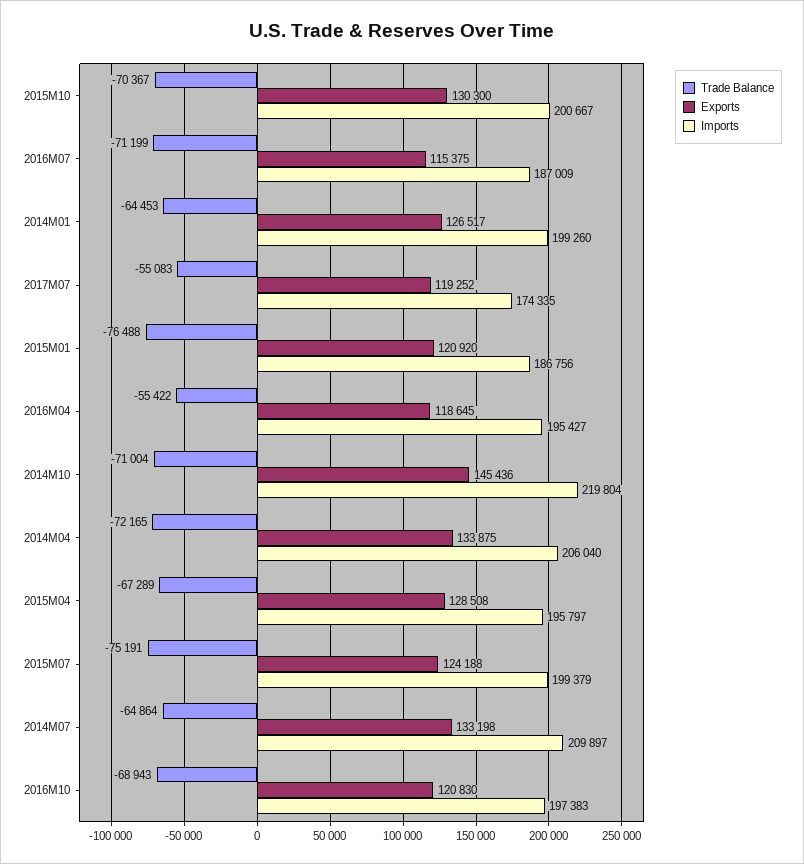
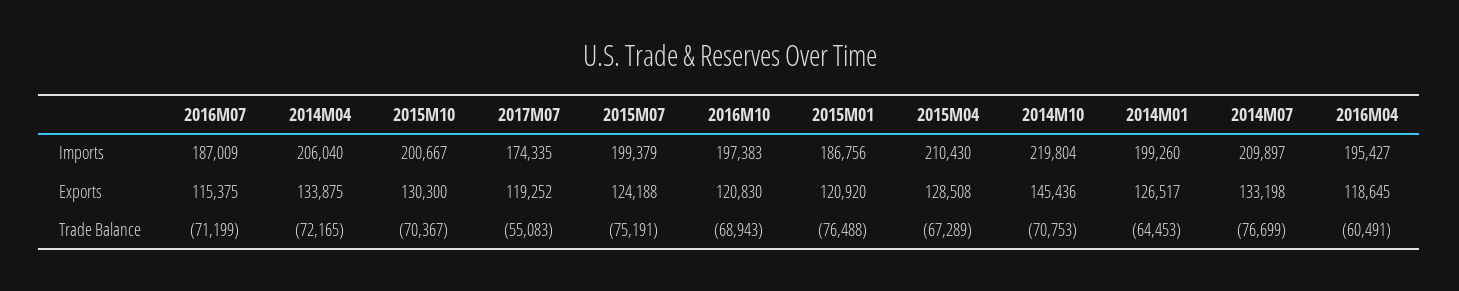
  {
    "Trade Balance": {
      "2015M10": -70367,
      "2016M07": -71199,
      "2014M01": -64453,
      "2017M07": -55083,
      "2015M01": -76488,
-     "2016M04": -55422,
+     "2016M04": -60491,
-     "2014M10": -71004,
+     "2014M10": -70753,
      "2014M04": -72165,
      "2015M04": -67289,
      "2015M07": -75191,
-     "2014M07": -64864,
+     "2014M07": -76699,
      "2016M10": -68943
    },
    "Exports": {
      "2015M10": 130300,
      "2016M07": 115375,
      "2014M01": 126517,
      "2017M07": 119252,
      "2015M01": 120920,
      "2016M04": 118645,
      "2014M10": 145436,
      "2014M04": 133875,
      "2015M04": 128508,
      "2015M07": 124188,
      "2014M07": 133198,
      "2016M10": 120830
    },
    "Imports": {
      "2015M10": 200667,
      "2016M07": 187009,
      "2014M01": 199260,
      "2017M07": 174335,
      "2015M01": 186756,
      "2016M04": 195427,
      "2014M10": 219804,
      "2014M04": 206040,
-     "2015M04": 195797,
+     "2015M04": 210430,
      "2015M07": 199379,
      "2014M07": 209897,
      "2016M10": 197383
    }
  }

